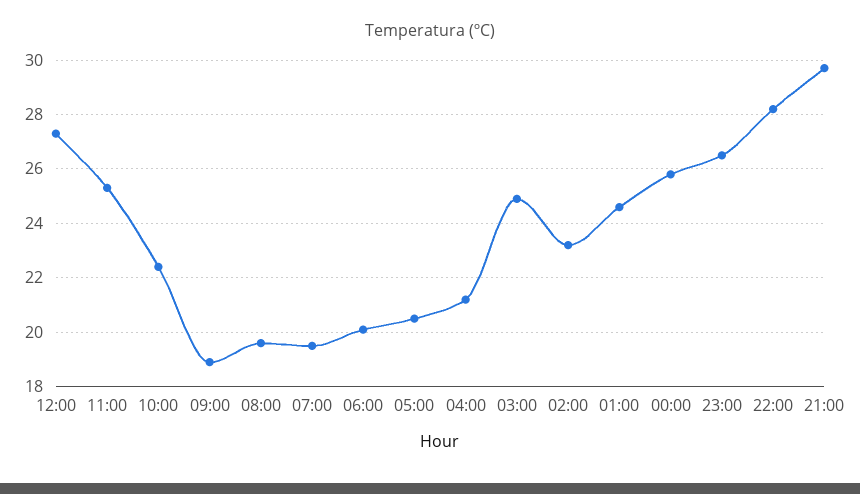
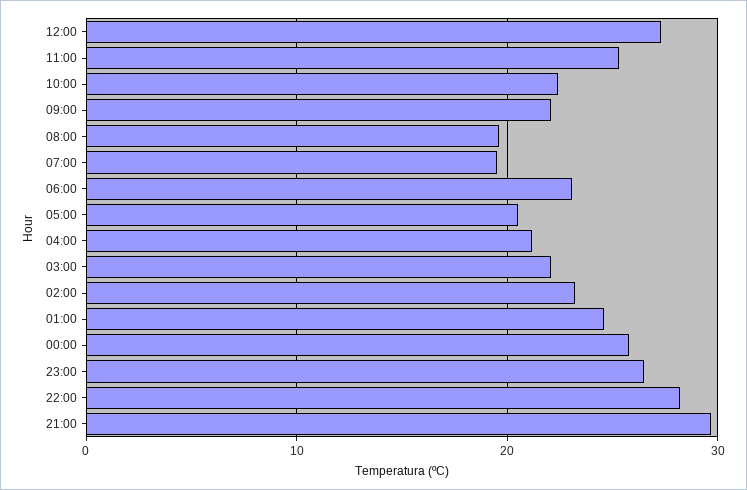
  {
    "12:00": 27.5,
    "11:00": 25.5,
    "10:00": 22.5,
-   "09:00": 19,
+   "09:00": 22,
    "08:00": 19.5,
    "07:00": 19.5,
-   "06:00": 20,
+   "06:00": 23,
    "05:00": 20.5,
    "04:00": 21,
-   "03:00": 25,
+   "03:00": 22,
    "02:00": 23,
    "01:00": 24.5,
    "00:00": 26,
    "23:00": 26.5,
    "22:00": 28,
    "21:00": 29.5
  }

